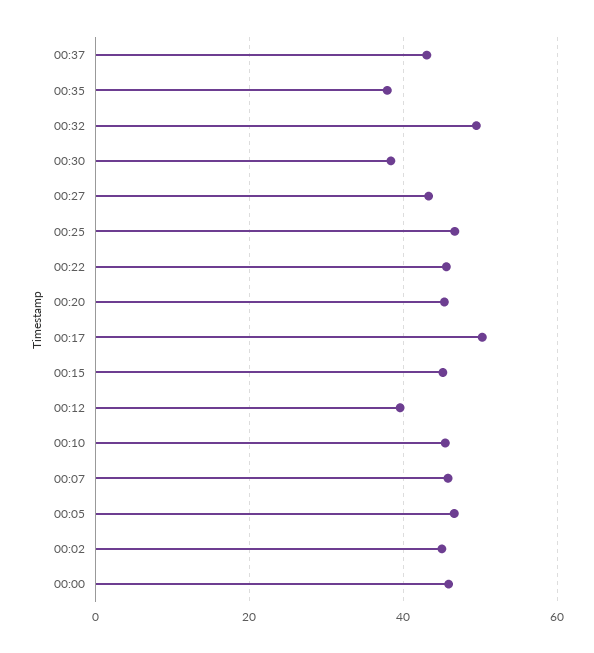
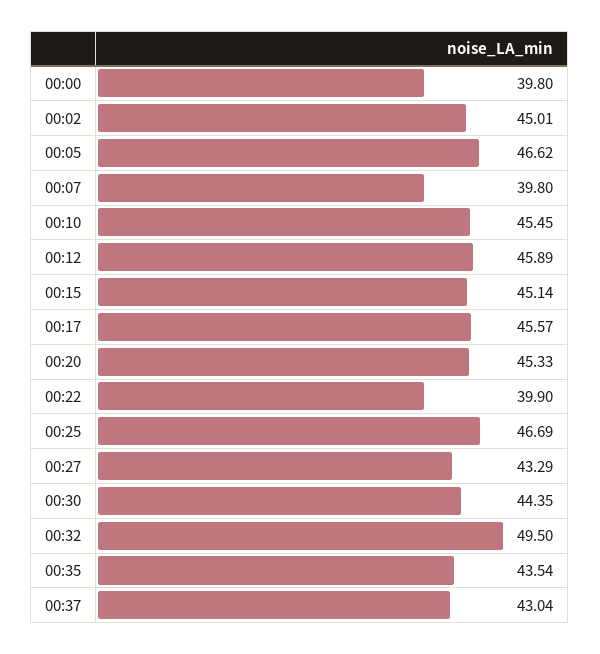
  {
    "00:37": 43.04,
-   "00:35": 38,
+   "00:35": 43.54,
    "00:32": 49.5,
-   "00:30": 38,
+   "00:30": 44.35,
    "00:27": 43.29,
    "00:25": 46.69,
-   "00:22": 46,
+   "00:22": 39.9,
    "00:20": 45.33,
-   "00:17": 50,
+   "00:17": 45.57,
    "00:15": 45.14,
-   "00:12": 40,
+   "00:12": 45.89,
    "00:10": 45.45,
-   "00:07": 46,
+   "00:07": 39.8,
    "00:05": 46.62,
    "00:02": 45.01,
-   "00:00": 46
+   "00:00": 39.8
  }

